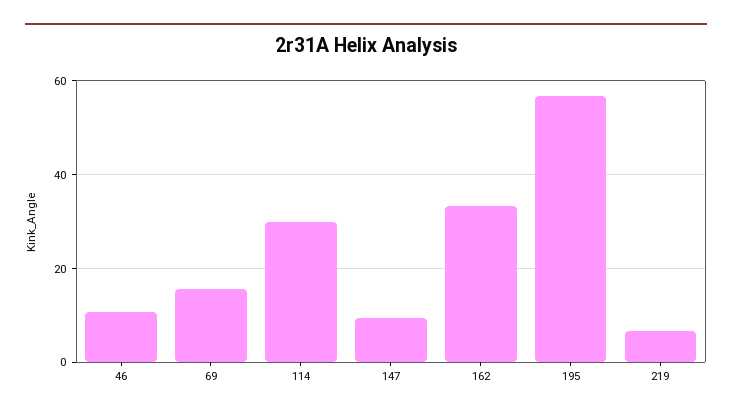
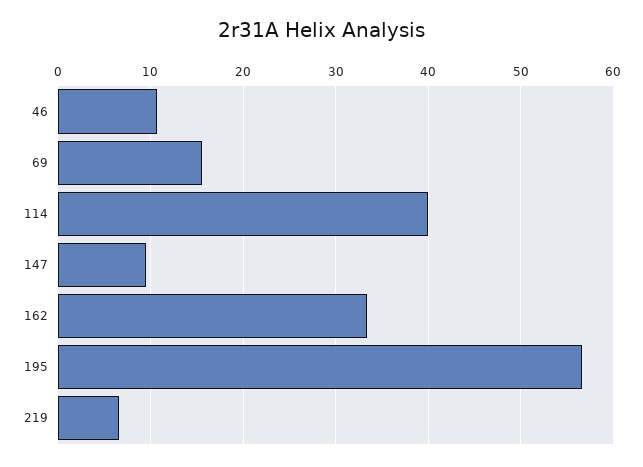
  {
    "46": 11,
    "69": 16,
-   "114": 30,
+   "114": 40,
    "147": 10,
    "162": 33,
    "195": 57,
    "219": 7
  }

